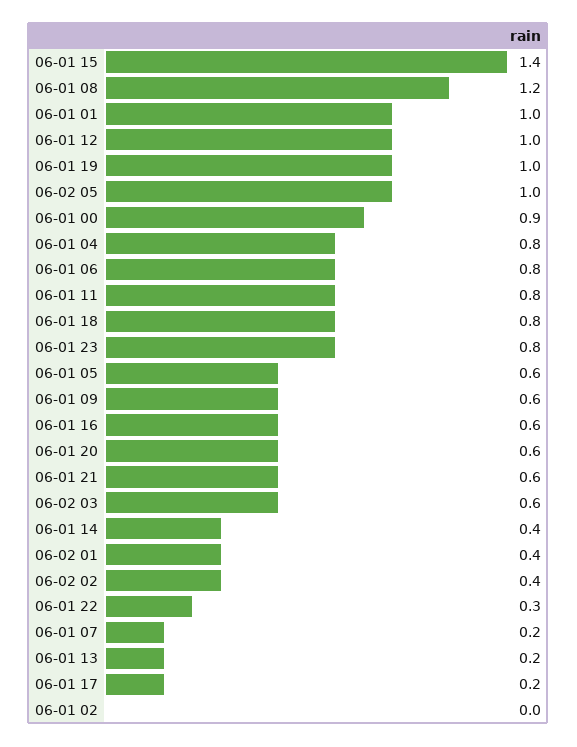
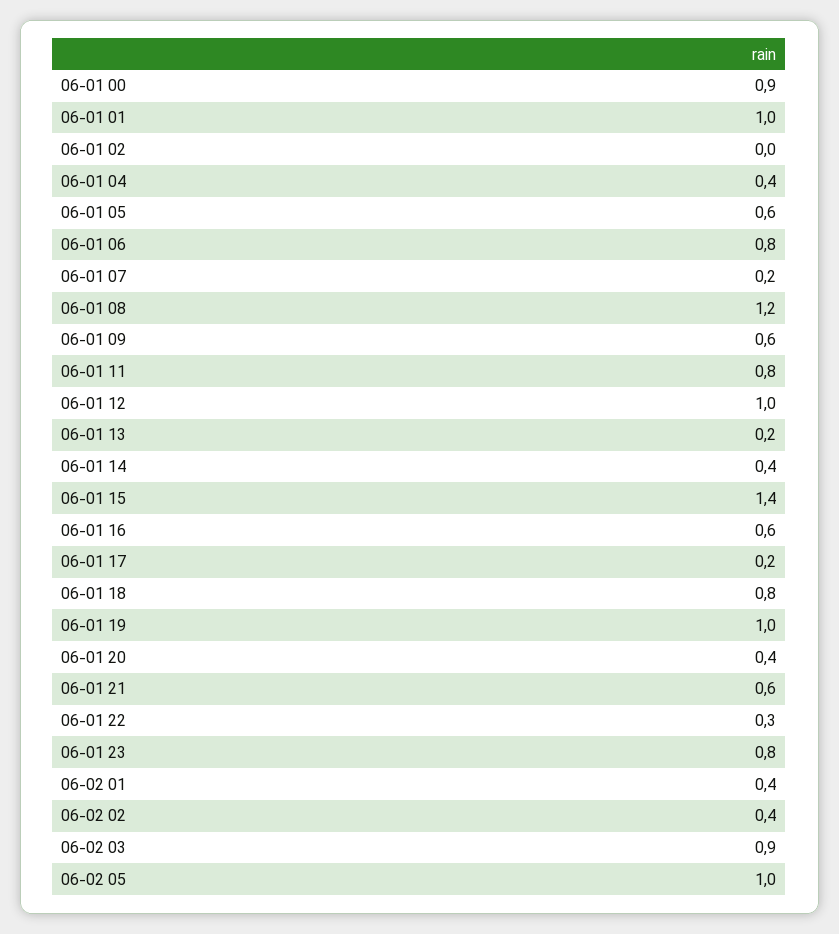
  {
    "06-01 15": 1.4,
    "06-01 08": 1.2,
    "06-01 01": 1,
    "06-01 12": 1,
    "06-01 19": 1,
    "06-02 05": 1,
    "06-01 00": 0.9,
-   "06-01 04": 0.8,
+   "06-01 04": 0.4,
    "06-01 06": 0.8,
    "06-01 11": 0.8,
    "06-01 18": 0.8,
    "06-01 23": 0.8,
    "06-01 05": 0.6,
    "06-01 09": 0.6,
    "06-01 16": 0.6,
-   "06-01 20": 0.6,
+   "06-01 20": 0.4,
    "06-01 21": 0.6,
-   "06-02 03": 0.6,
+   "06-02 03": 0.9,
    "06-01 14": 0.4,
    "06-02 01": 0.4,
    "06-02 02": 0.4,
    "06-01 22": 0.3,
    "06-01 07": 0.2,
    "06-01 13": 0.2,
    "06-01 17": 0.2,
    "06-01 02": 0
  }

